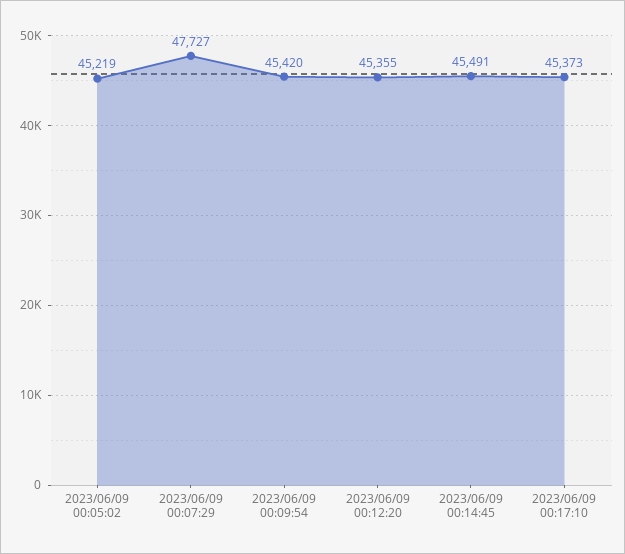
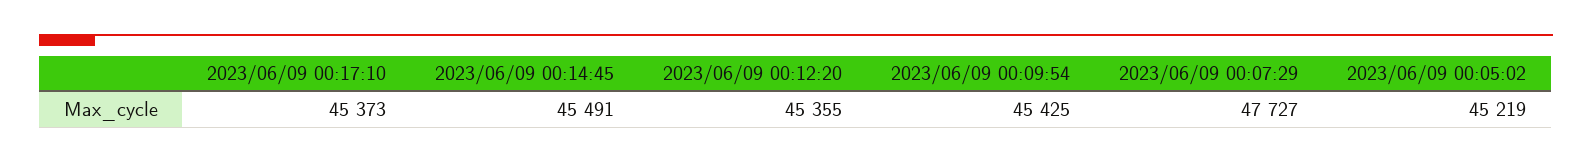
  {
    "2023/06/09 00:05:02": 45219,
    "2023/06/09 00:07:29": 47727,
-   "2023/06/09 00:09:54": 45420,
+   "2023/06/09 00:09:54": 45425,
    "2023/06/09 00:12:20": 45355,
    "2023/06/09 00:14:45": 45491,
    "2023/06/09 00:17:10": 45373
  }

